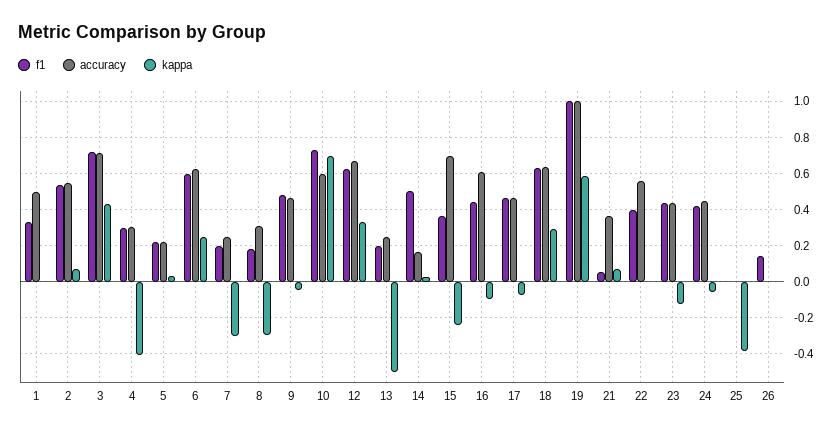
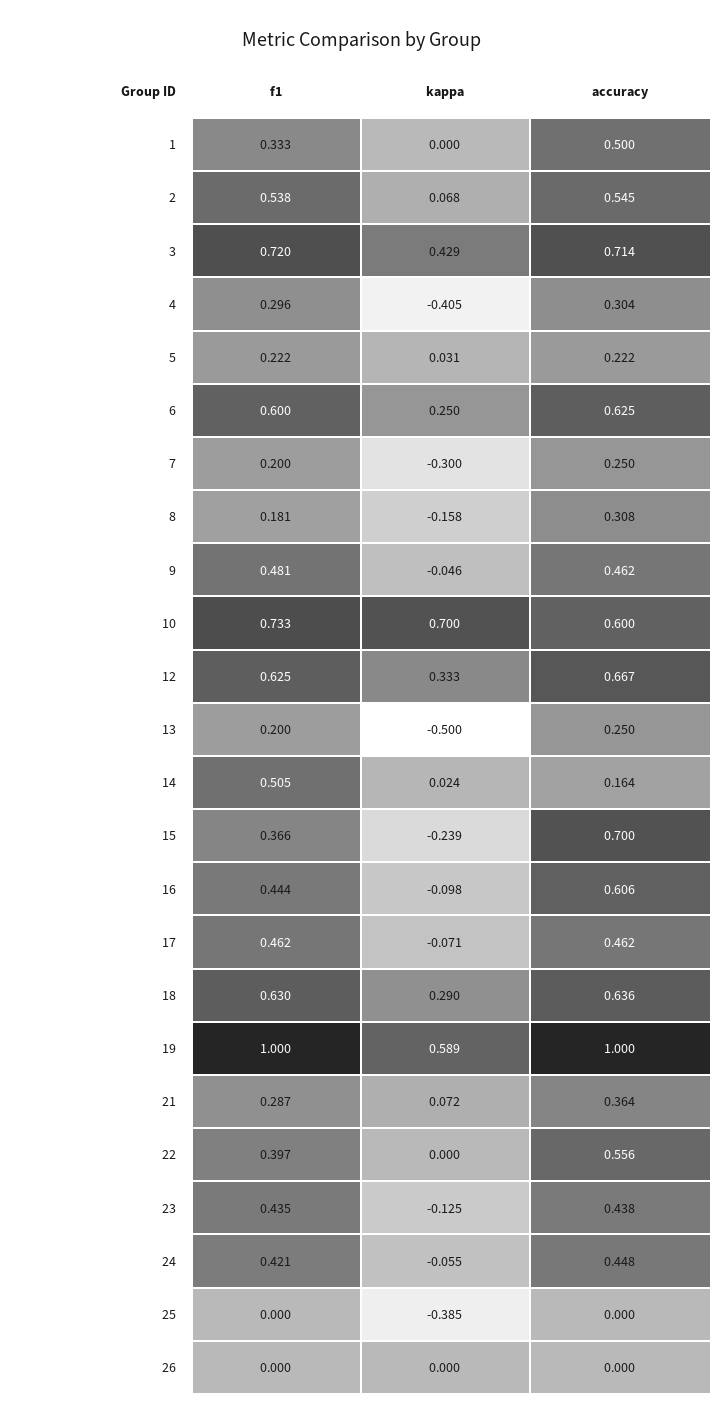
  {
    "f1": {
      "1": 0.333,
      "2": 0.538,
      "3": 0.72,
      "4": 0.296,
      "5": 0.222,
      "6": 0.6,
      "7": 0.2,
      "8": 0.181,
      "9": 0.481,
      "10": 0.733,
      "12": 0.625,
      "13": 0.2,
      "14": 0.505,
      "15": 0.366,
      "16": 0.444,
      "17": 0.462,
      "18": 0.63,
      "19": 1,
-     "21": 0.05,
+     "21": 0.287,
      "22": 0.397,
      "23": 0.435,
      "24": 0.421,
      "25": 0,
-     "26": 0.15
+     "26": 0
    },
    "accuracy": {
      "1": 0.5,
      "2": 0.545,
      "3": 0.714,
      "4": 0.304,
      "5": 0.222,
      "6": 0.625,
      "7": 0.25,
      "8": 0.308,
      "9": 0.462,
      "10": 0.6,
      "12": 0.667,
      "13": 0.25,
      "14": 0.164,
      "15": 0.7,
      "16": 0.606,
      "17": 0.462,
      "18": 0.636,
      "19": 1,
      "21": 0.364,
      "22": 0.556,
      "23": 0.438,
      "24": 0.448,
      "25": 0,
      "26": 0
    },
    "kappa": {
      "1": 0,
      "2": 0.068,
      "3": 0.429,
      "4": -0.405,
      "5": 0.031,
      "6": 0.25,
      "7": -0.3,
-     "8": -0.3,
+     "8": -0.158,
      "9": -0.046,
      "10": 0.7,
      "12": 0.333,
      "13": -0.5,
      "14": 0.024,
      "15": -0.239,
      "16": -0.098,
      "17": -0.071,
      "18": 0.29,
      "19": 0.589,
      "21": 0.072,
      "22": 0,
      "23": -0.125,
      "24": -0.055,
      "25": -0.385,
      "26": 0
    }
  }

